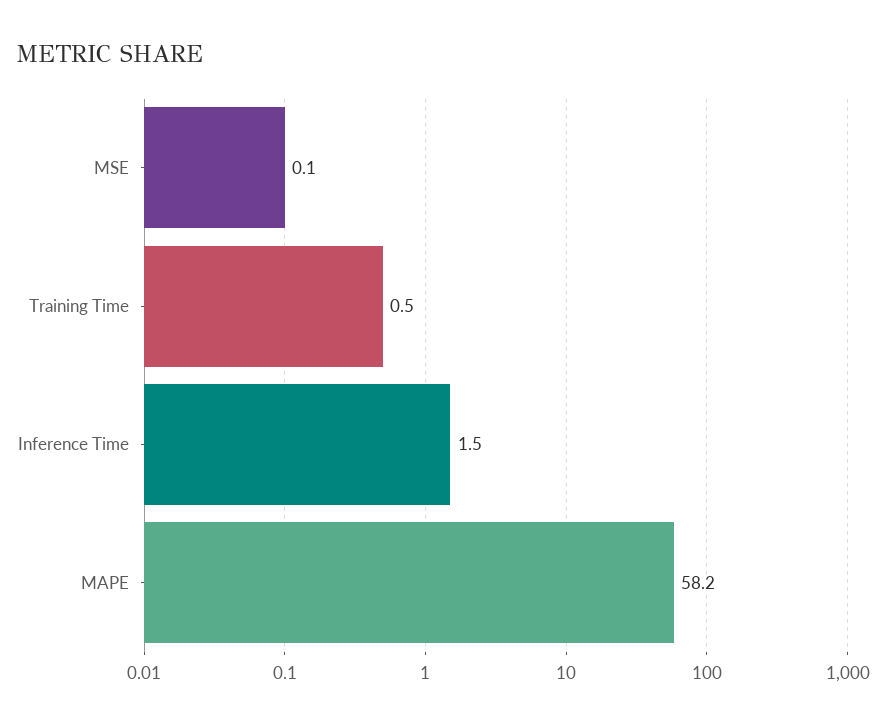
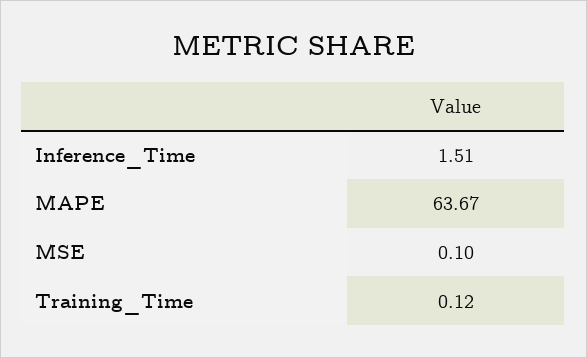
  {
    "MSE": 0.1,
-   "Training Time": 0.5,
+   "Training Time": 0.12,
    "Inference Time": 1.51,
-   "MAPE": 58.2
+   "MAPE": 63.67
  }

